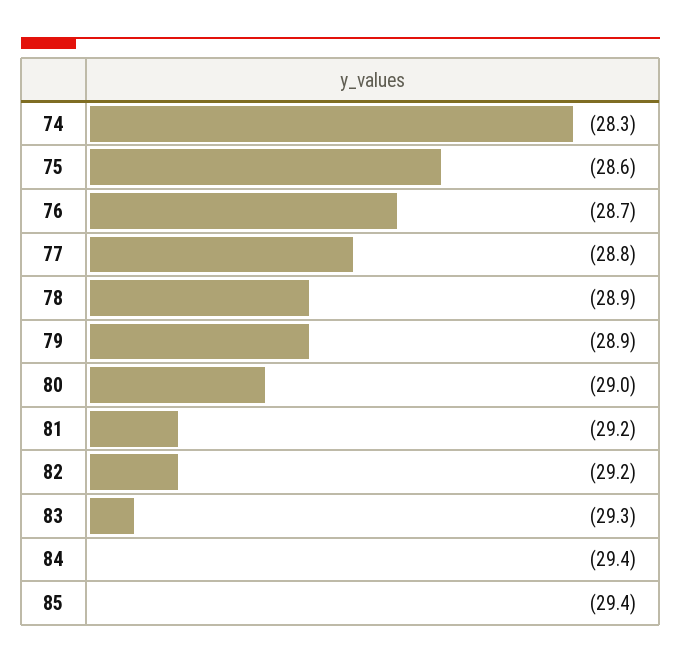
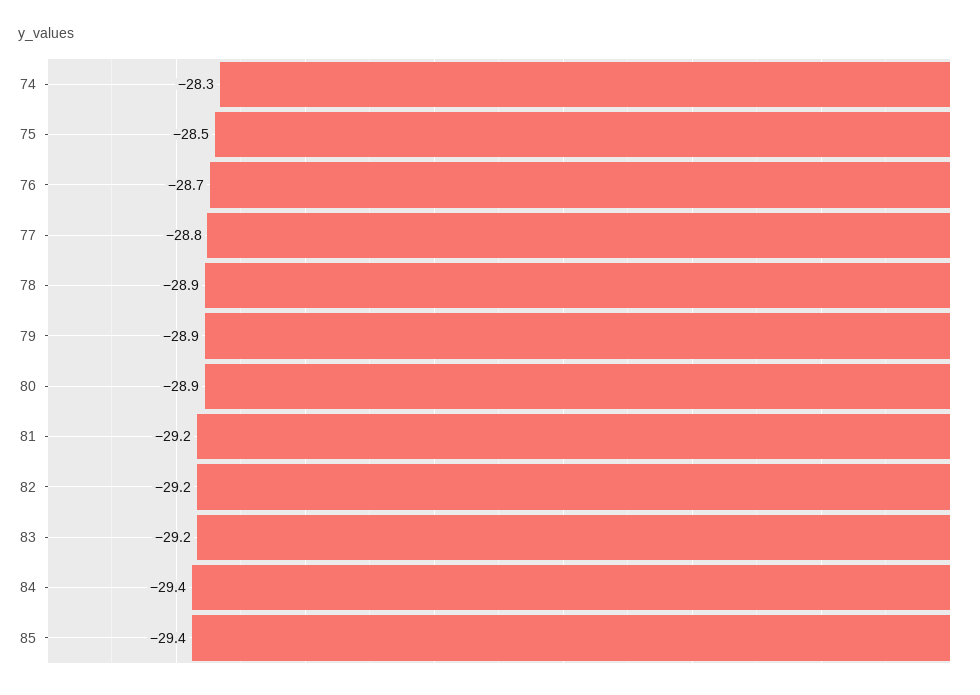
  {
    "74": -28.3,
-   "75": -28.6,
+   "75": -28.5,
    "76": -28.7,
    "77": -28.8,
    "78": -28.9,
    "79": -28.9,
-   "80": -29,
+   "80": -28.9,
    "81": -29.2,
    "82": -29.2,
-   "83": -29.3,
+   "83": -29.2,
    "84": -29.4,
    "85": -29.4
  }

